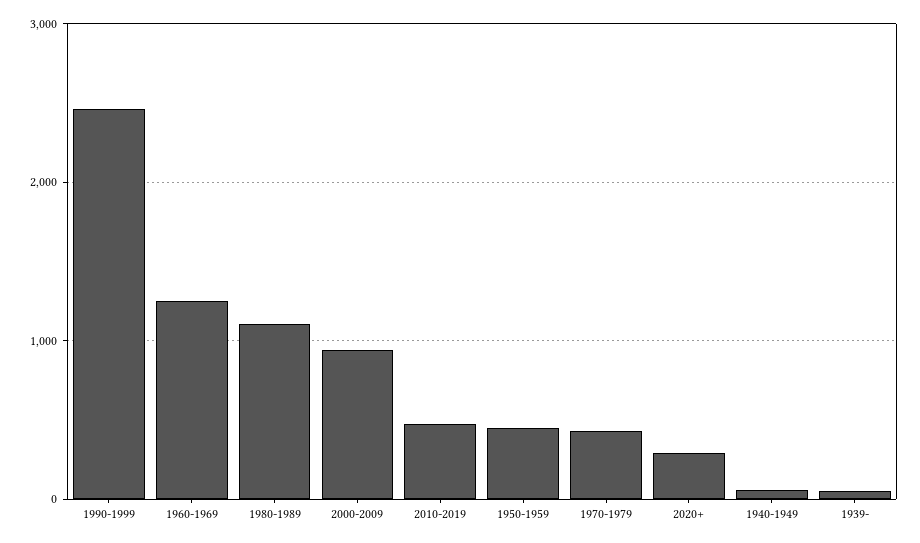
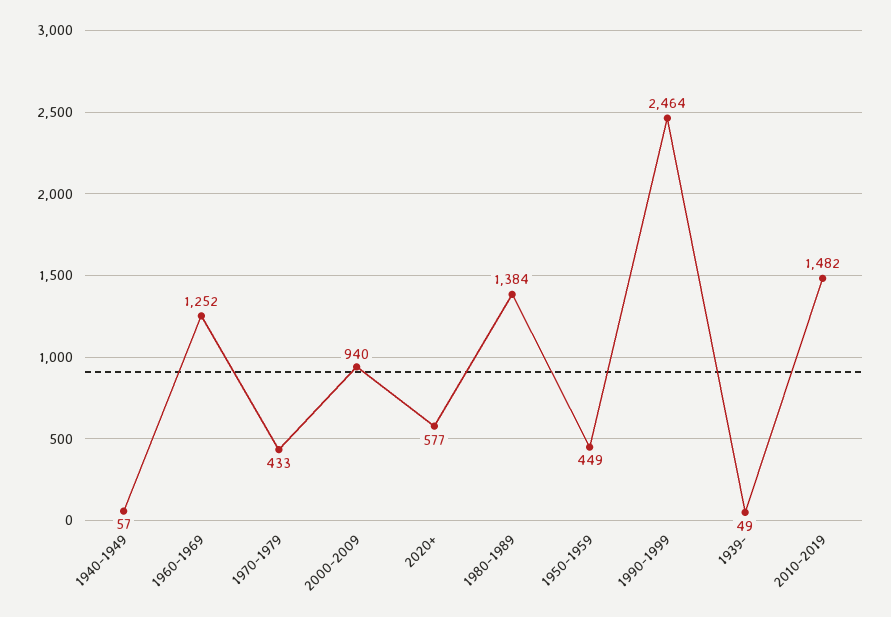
  {
    "1990-1999": 2464,
    "1960-1969": 1252,
-   "1980-1989": 1100,
+   "1980-1989": 1384,
    "2000-2009": 940,
-   "2010-2019": 500,
+   "2010-2019": 1482,
    "1950-1959": 449,
    "1970-1979": 433,
-   "2020+": 300,
+   "2020+": 577,
    "1940-1949": 57,
    "1939-": 49
  }

